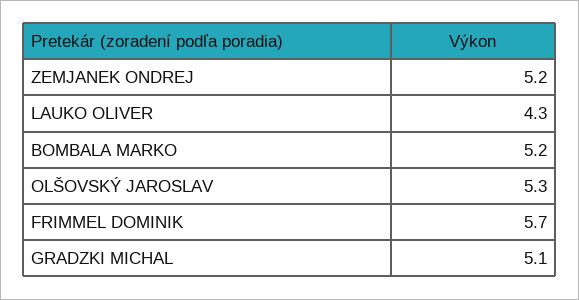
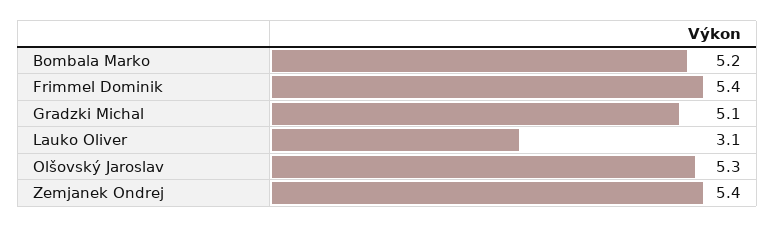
  {
-   "ZEMJANEK ONDREJ": 5.2,
+   "ZEMJANEK ONDREJ": 5.4,
-   "LAUKO OLIVER": 4.3,
+   "LAUKO OLIVER": 3.1,
    "BOMBALA MARKO": 5.2,
    "OLŠOVSKÝ JAROSLAV": 5.3,
-   "FRIMMEL DOMINIK": 5.7,
+   "FRIMMEL DOMINIK": 5.4,
    "GRADZKI MICHAL": 5.1
  }

